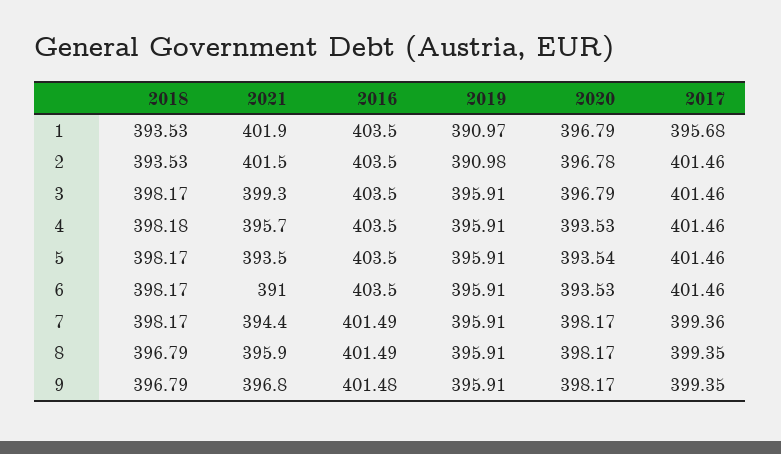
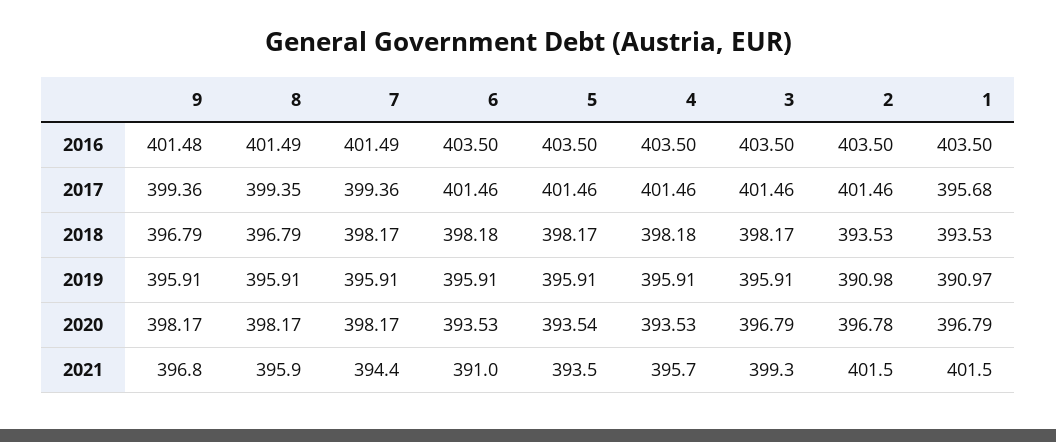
  {
    "2018": {
      "1": 393.53,
      "2": 393.53,
      "3": 398.17,
      "4": 398.18,
      "5": 398.17,
-     "6": 398.17,
+     "6": 398.18,
      "7": 398.17,
      "8": 396.79,
      "9": 396.79
    },
    "2021": {
-     "1": 401.9,
+     "1": 401.5,
      "2": 401.5,
      "3": 399.3,
      "4": 395.7,
      "5": 393.5,
      "6": 391,
      "7": 394.4,
      "8": 395.9,
      "9": 396.8
    },
    "2016": {
      "1": 403.5,
      "2": 403.5,
      "3": 403.5,
      "4": 403.5,
      "5": 403.5,
      "6": 403.5,
      "7": 401.49,
      "8": 401.49,
      "9": 401.48
    },
    "2019": {
      "1": 390.97,
      "2": 390.98,
      "3": 395.91,
      "4": 395.91,
      "5": 395.91,
      "6": 395.91,
      "7": 395.91,
      "8": 395.91,
      "9": 395.91
    },
    "2020": {
      "1": 396.79,
      "2": 396.78,
      "3": 396.79,
      "4": 393.53,
      "5": 393.54,
      "6": 393.53,
      "7": 398.17,
      "8": 398.17,
      "9": 398.17
    },
    "2017": {
      "1": 395.68,
      "2": 401.46,
      "3": 401.46,
      "4": 401.46,
      "5": 401.46,
      "6": 401.46,
      "7": 399.36,
      "8": 399.35,
-     "9": 399.35
+     "9": 399.36
    }
  }

